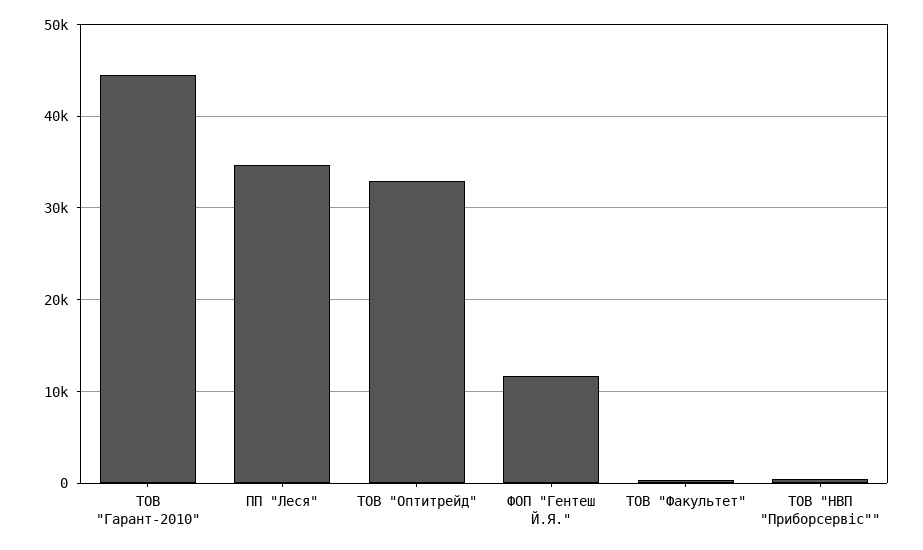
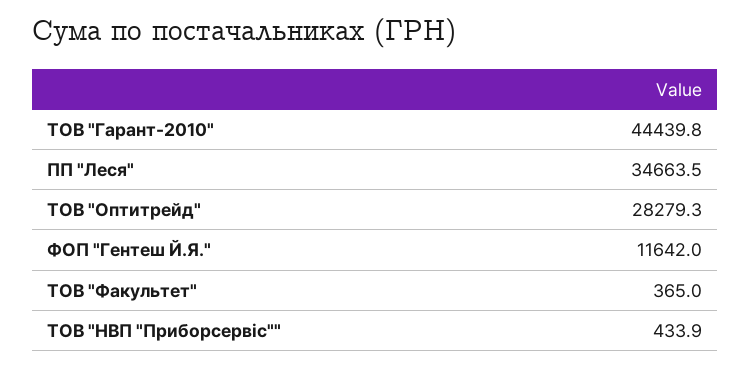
  {
    "ТОВ \"Гарант-2010\"": 44439.8,
    "ПП \"Леся\"": 34663.5,
-   "ТОВ \"Оптитрейд\"": 33000,
+   "ТОВ \"Оптитрейд\"": 28279.3,
    "ФОП \"Гентеш Й.Я.\"": 11642,
    "ТОВ \"Факультет\"": 365,
    "ТОВ \"НВП \"Приборсервіс\"\"": 433.9
  }

